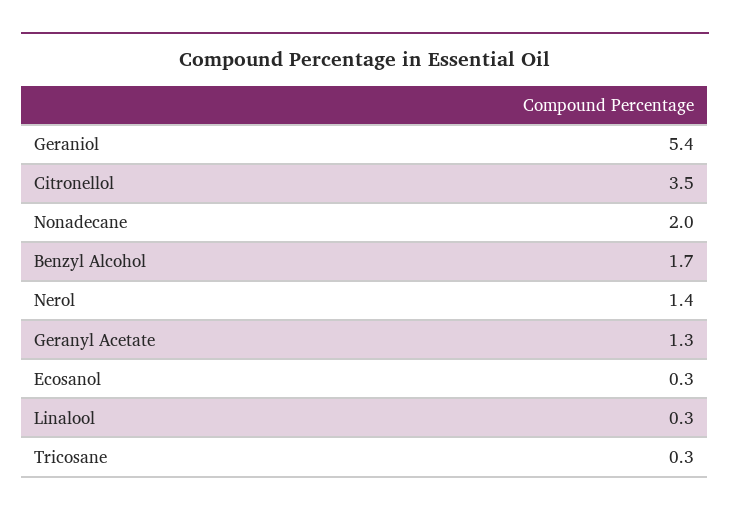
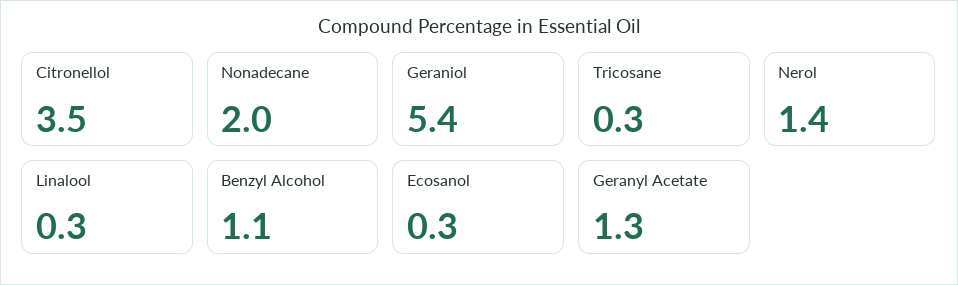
  {
    "Geraniol": 5.4,
    "Citronellol": 3.5,
    "Nonadecane": 2,
-   "Benzyl Alcohol": 1.7,
+   "Benzyl Alcohol": 1.1,
    "Nerol": 1.4,
    "Geranyl Acetate": 1.3,
    "Ecosanol": 0.3,
    "Linalool": 0.3,
    "Tricosane": 0.3
  }

